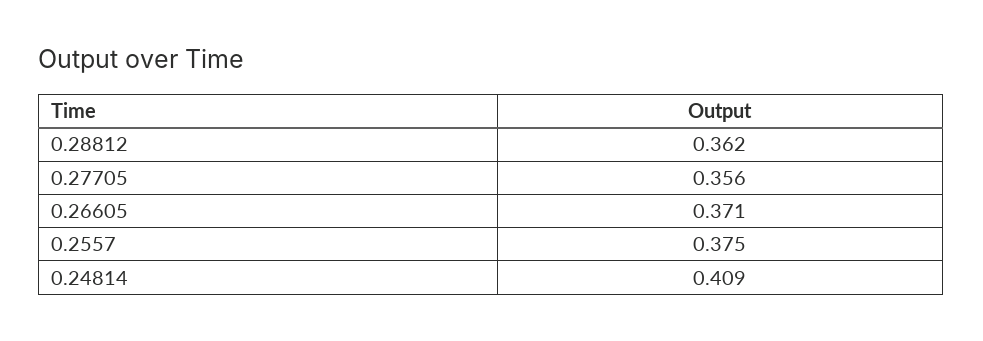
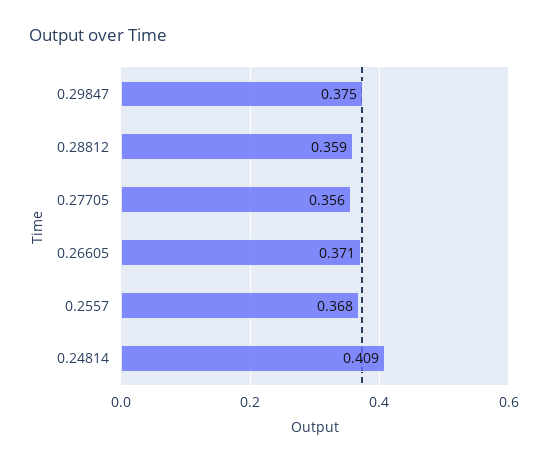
  {
-   "0.28812": 0.362,
+   "0.28812": 0.359,
    "0.27705": 0.356,
    "0.26605": 0.371,
-   "0.2557": 0.375,
+   "0.2557": 0.368,
-   "0.24814": 0.409
+   "0.24814": 0.409,
+   "0.29847": 0.375
  }

